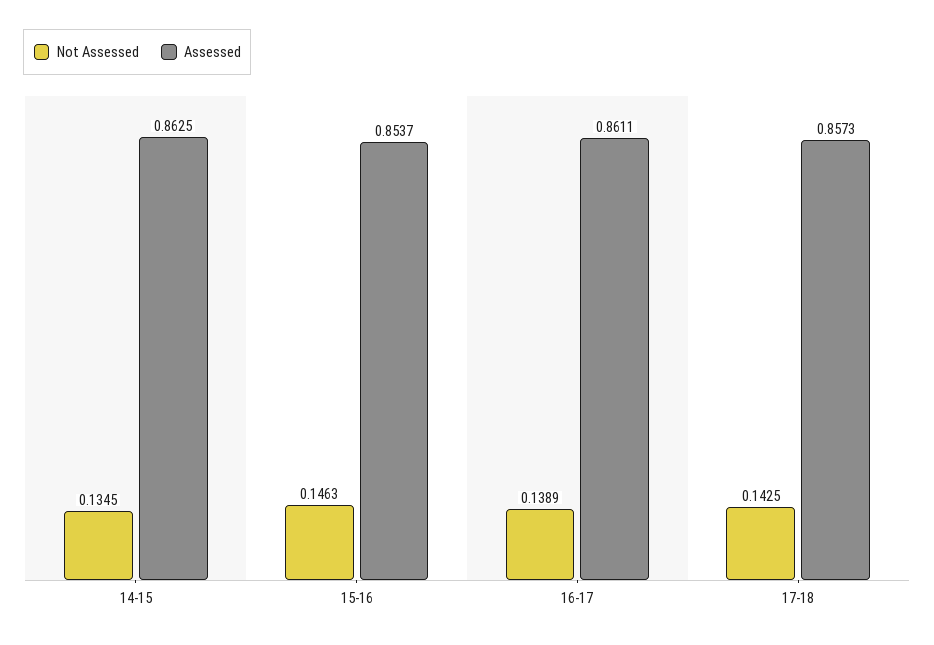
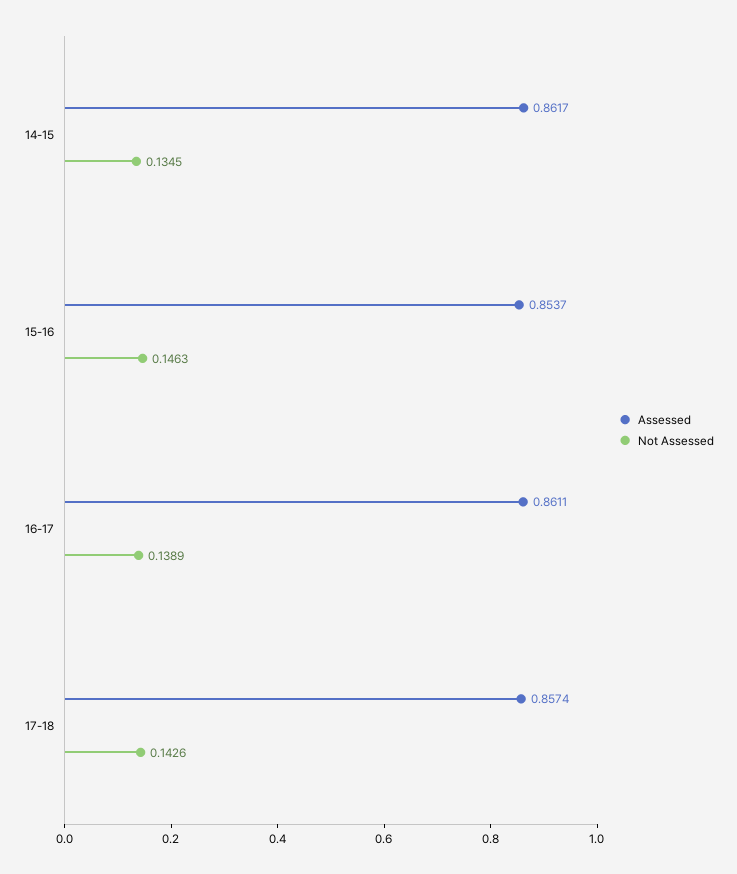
  {
    "Not Assessed": {
      "14-15": 0.1345,
      "15-16": 0.1463,
      "16-17": 0.1389,
-     "17-18": 0.1425
+     "17-18": 0.1426
    },
    "Assessed": {
-     "14-15": 0.8625,
+     "14-15": 0.8617,
      "15-16": 0.8537,
      "16-17": 0.8611,
-     "17-18": 0.8573
+     "17-18": 0.8574
    }
  }

